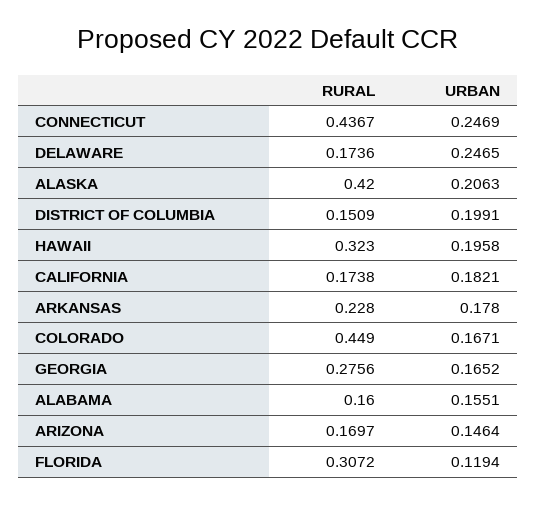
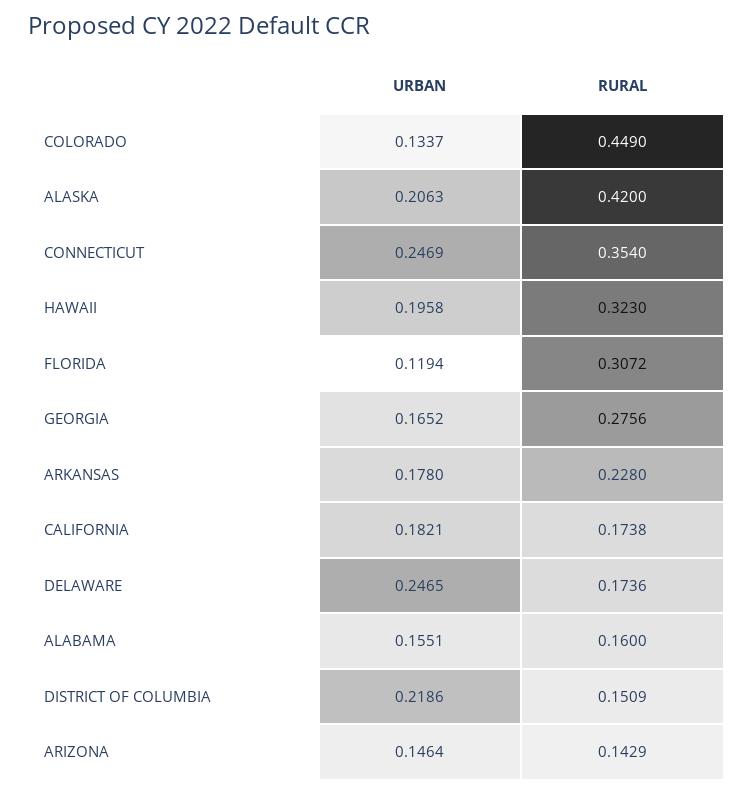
  {
    "RURAL": {
-     "CONNECTICUT": 0.4367,
+     "CONNECTICUT": 0.354,
      "DELAWARE": 0.1736,
      "ALASKA": 0.42,
      "DISTRICT OF COLUMBIA": 0.1509,
      "HAWAII": 0.323,
      "CALIFORNIA": 0.1738,
      "ARKANSAS": 0.228,
      "COLORADO": 0.449,
      "GEORGIA": 0.2756,
      "ALABAMA": 0.16,
-     "ARIZONA": 0.1697,
+     "ARIZONA": 0.1429,
      "FLORIDA": 0.3072
    },
    "URBAN": {
      "CONNECTICUT": 0.2469,
      "DELAWARE": 0.2465,
      "ALASKA": 0.2063,
-     "DISTRICT OF COLUMBIA": 0.1991,
+     "DISTRICT OF COLUMBIA": 0.2186,
      "HAWAII": 0.1958,
      "CALIFORNIA": 0.1821,
      "ARKANSAS": 0.178,
-     "COLORADO": 0.1671,
+     "COLORADO": 0.1337,
      "GEORGIA": 0.1652,
      "ALABAMA": 0.1551,
      "ARIZONA": 0.1464,
      "FLORIDA": 0.1194
    }
  }

